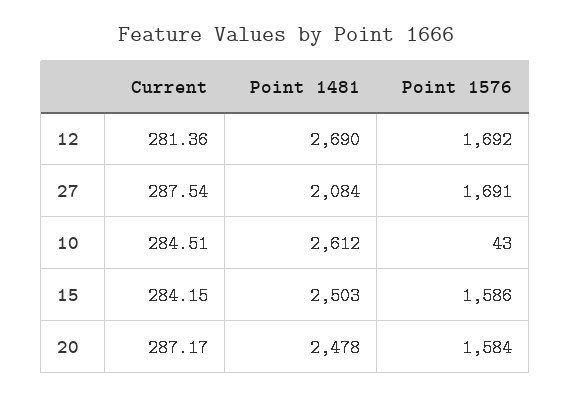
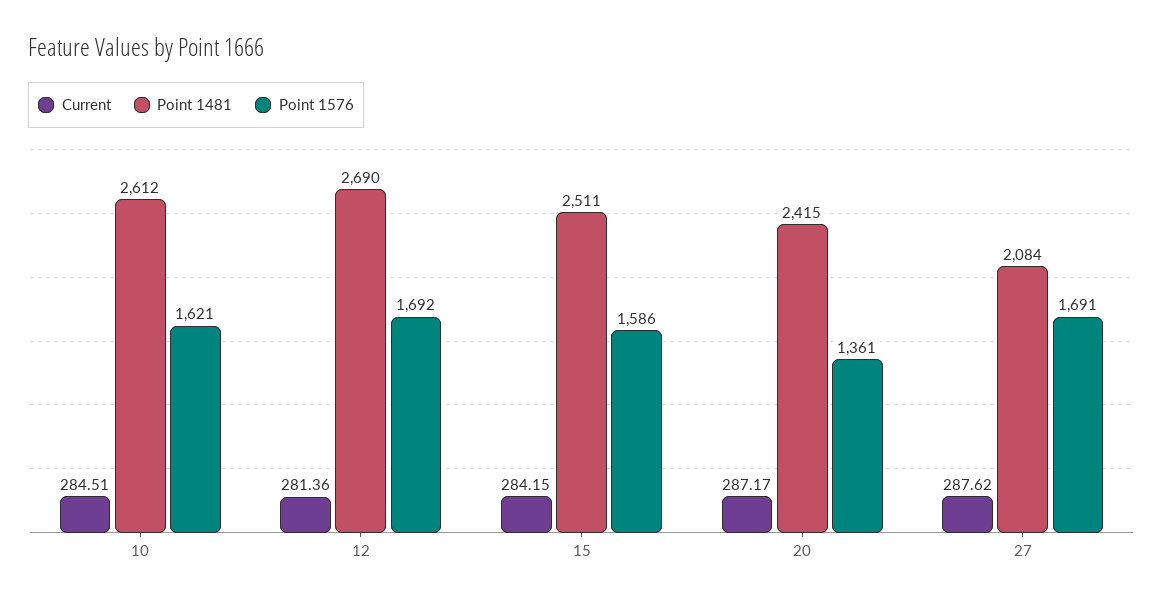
  {
    "Current": {
      "12": 281.36,
-     "27": 287.54,
+     "27": 287.62,
      "10": 284.51,
      "15": 284.15,
      "20": 287.17
    },
    "Point 1481": {
      "12": 2690,
      "27": 2084,
      "10": 2612,
-     "15": 2503,
+     "15": 2511,
-     "20": 2478
+     "20": 2415
    },
    "Point 1576": {
      "12": 1692,
      "27": 1691,
-     "10": 43,
+     "10": 1621,
      "15": 1586,
-     "20": 1584
+     "20": 1361
    }
  }

